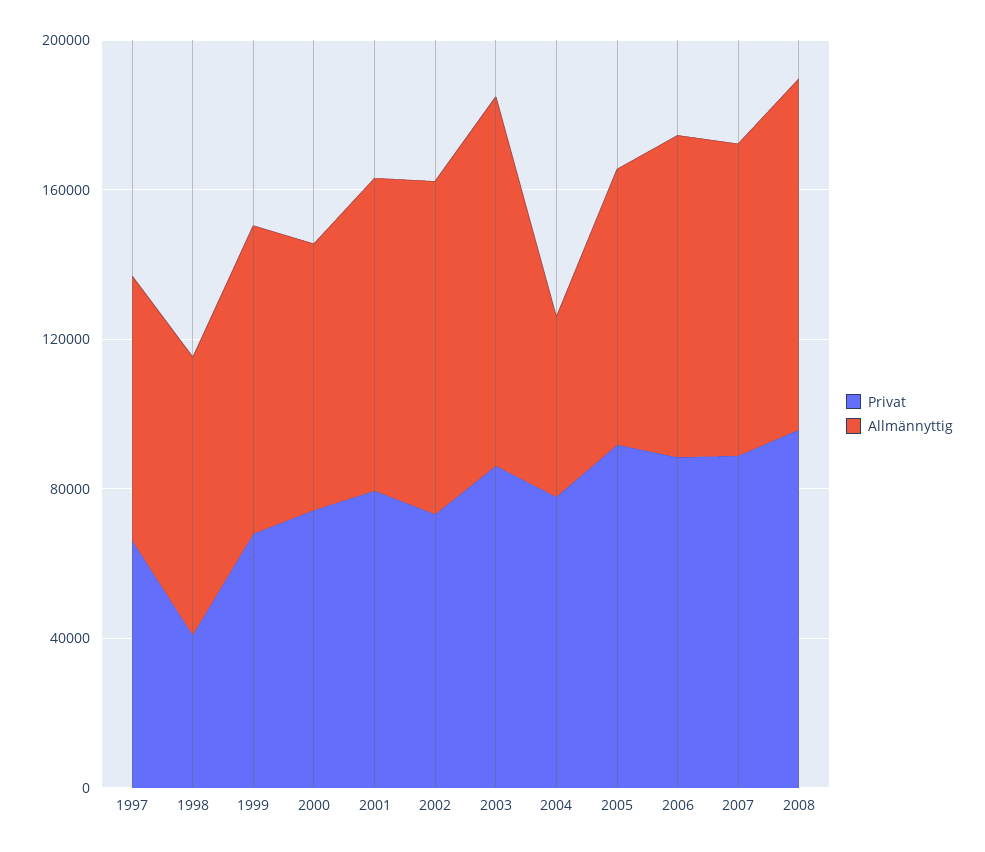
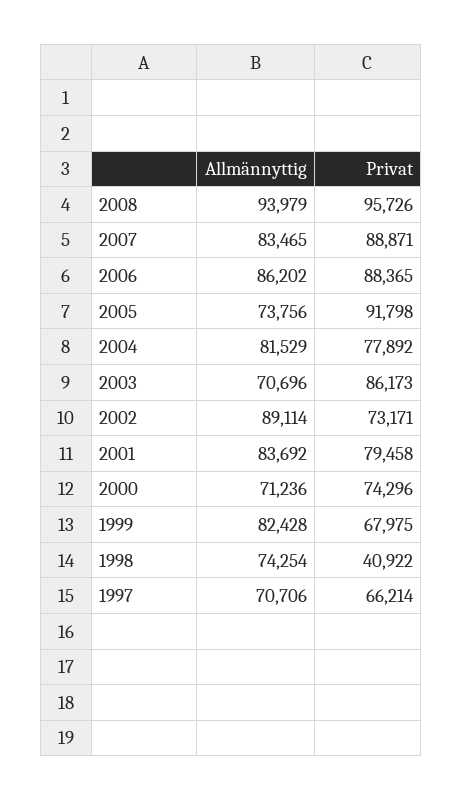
  {
    "Privat": {
      "1997": 66214,
      "1998": 40922,
      "1999": 67975,
      "2000": 74296,
      "2001": 79458,
      "2002": 73171,
      "2003": 86173,
      "2004": 77892,
      "2005": 91798,
      "2006": 88365,
      "2007": 88871,
      "2008": 95726
    },
    "Allmännyttig": {
      "1997": 70706,
      "1998": 74254,
      "1999": 82428,
      "2000": 71236,
      "2001": 83692,
      "2002": 89114,
-     "2003": 100000,
+     "2003": 70696,
-     "2004": 50000,
+     "2004": 81529,
      "2005": 73756,
      "2006": 86202,
      "2007": 83465,
      "2008": 93979
    }
  }

